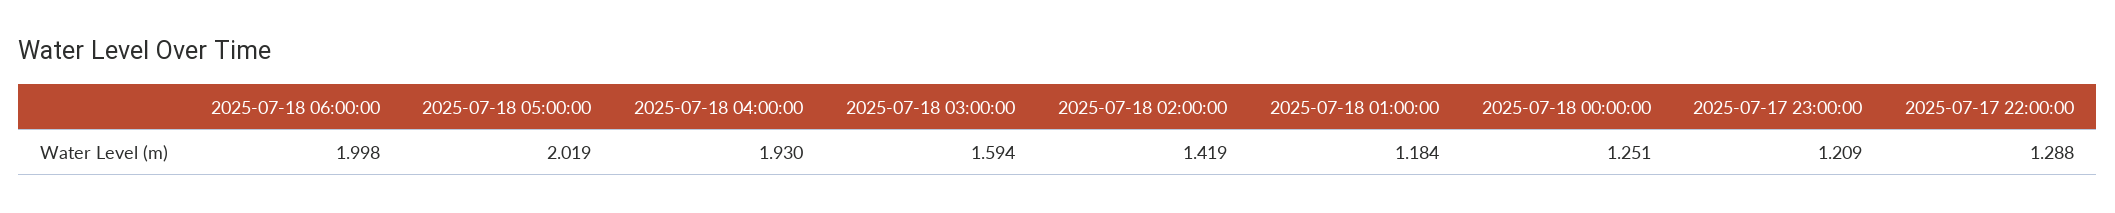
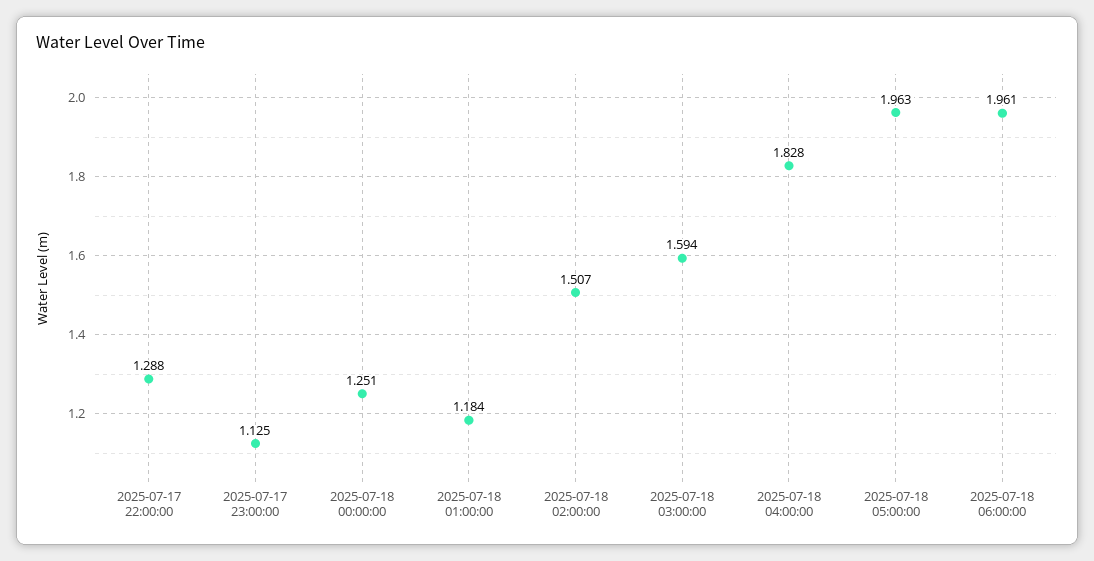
  {
-   "2025-07-18 06:00:00": 1.998,
+   "2025-07-18 06:00:00": 1.961,
-   "2025-07-18 05:00:00": 2.019,
+   "2025-07-18 05:00:00": 1.963,
-   "2025-07-18 04:00:00": 1.93,
+   "2025-07-18 04:00:00": 1.828,
    "2025-07-18 03:00:00": 1.594,
-   "2025-07-18 02:00:00": 1.419,
+   "2025-07-18 02:00:00": 1.507,
    "2025-07-18 01:00:00": 1.184,
    "2025-07-18 00:00:00": 1.251,
-   "2025-07-17 23:00:00": 1.209,
+   "2025-07-17 23:00:00": 1.125,
    "2025-07-17 22:00:00": 1.288
  }

